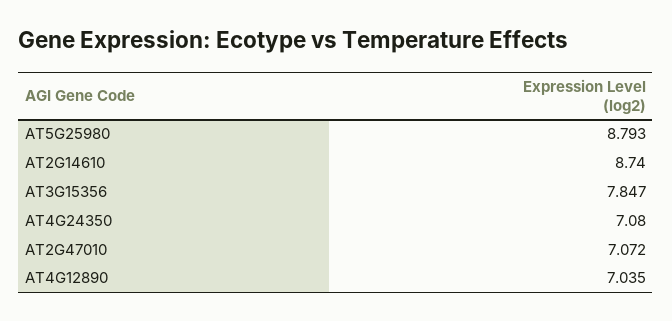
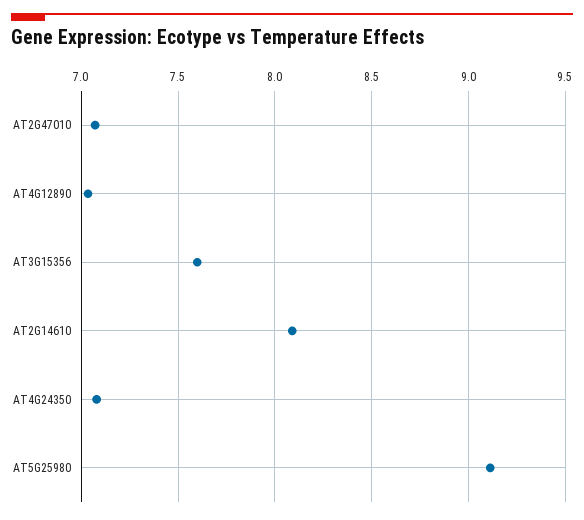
  {
-   "AT5G25980": 8.793,
+   "AT5G25980": 9.1,
-   "AT2G14610": 8.74,
+   "AT2G14610": 8.1,
-   "AT3G15356": 7.847,
+   "AT3G15356": 7.6,
    "AT4G24350": 7.08,
    "AT2G47010": 7.072,
    "AT4G12890": 7.035
  }

